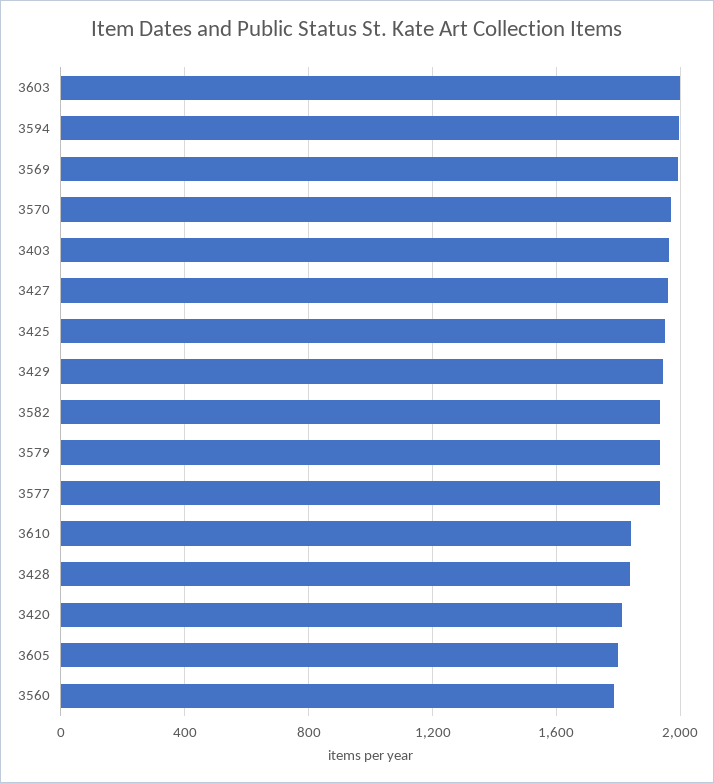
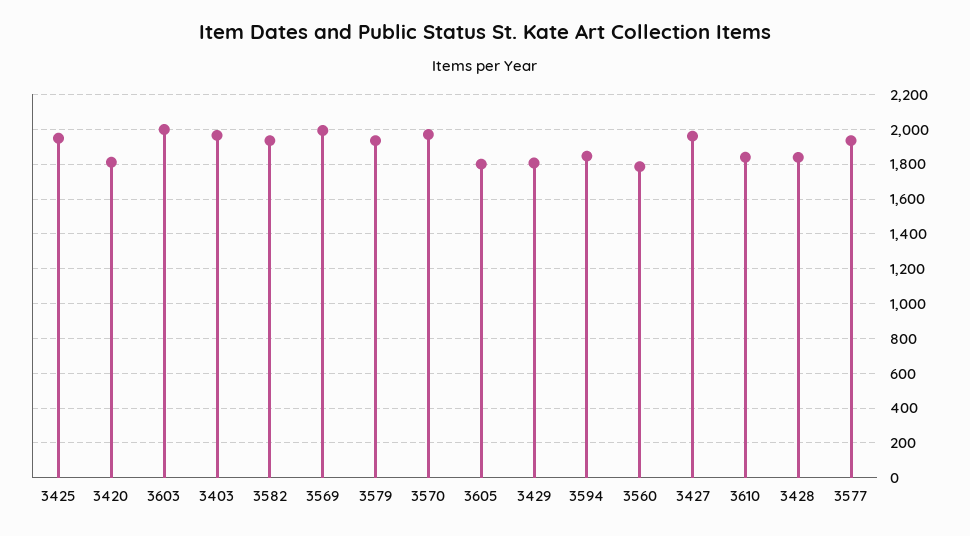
  {
    "3603": 2000,
-   "3594": 2000,
+   "3594": 1850,
    "3569": 2000,
    "3570": 1950,
    "3403": 1950,
    "3427": 1950,
    "3425": 1950,
-   "3429": 1950,
+   "3429": 1800,
    "3582": 1950,
    "3579": 1950,
    "3577": 1950,
    "3610": 1850,
    "3428": 1850,
    "3420": 1800,
    "3605": 1800,
    "3560": 1800
  }

